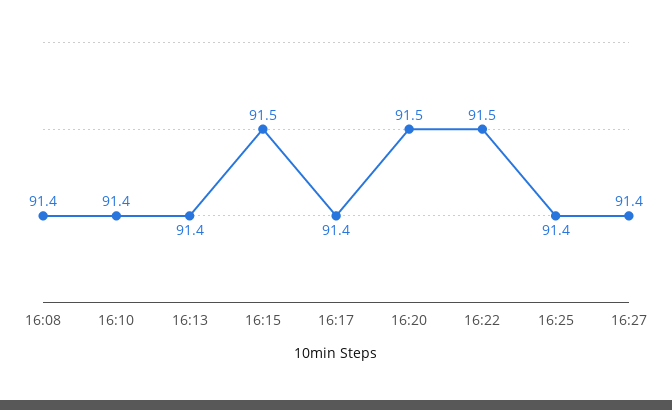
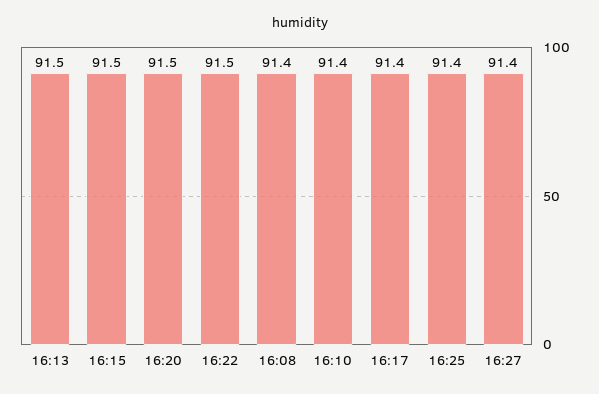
  {
    "16:08": 91.4,
    "16:10": 91.4,
-   "16:13": 91.4,
+   "16:13": 91.5,
    "16:15": 91.5,
    "16:17": 91.4,
    "16:20": 91.5,
    "16:22": 91.5,
    "16:25": 91.4,
    "16:27": 91.4
  }

